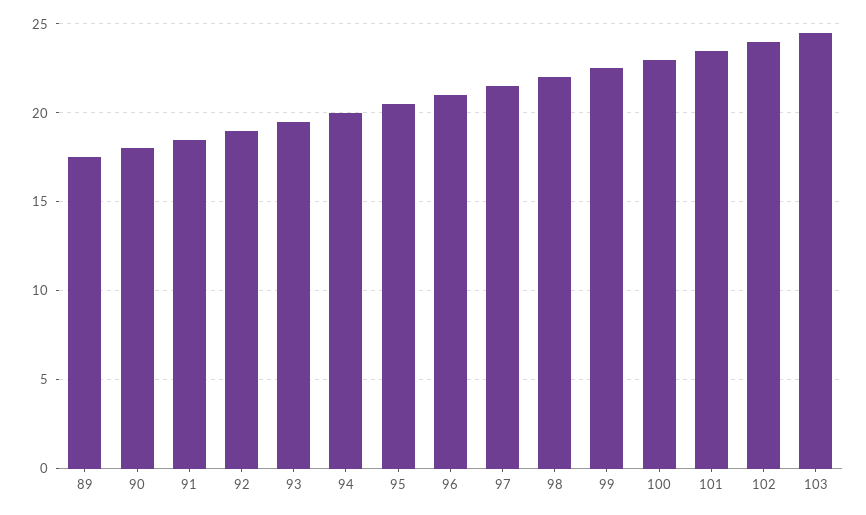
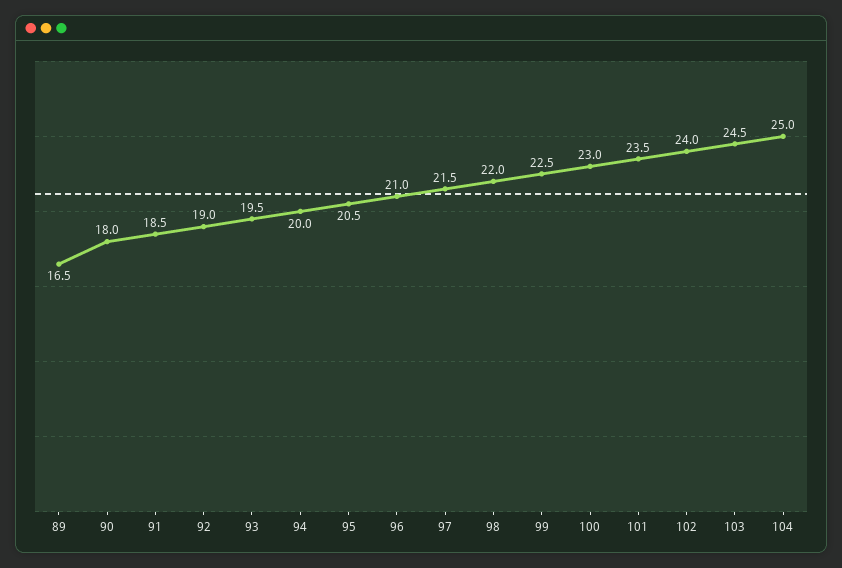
  {
-   "89": 17.5,
+   "89": 16.5,
    "90": 18,
    "91": 18.5,
    "92": 19,
    "93": 19.5,
    "94": 20,
    "95": 20.5,
    "96": 21,
    "97": 21.5,
    "98": 22,
    "99": 22.5,
    "100": 23,
    "101": 23.5,
    "102": 24,
-   "103": 24.5
+   "103": 24.5,
+   "104": 25
  }

